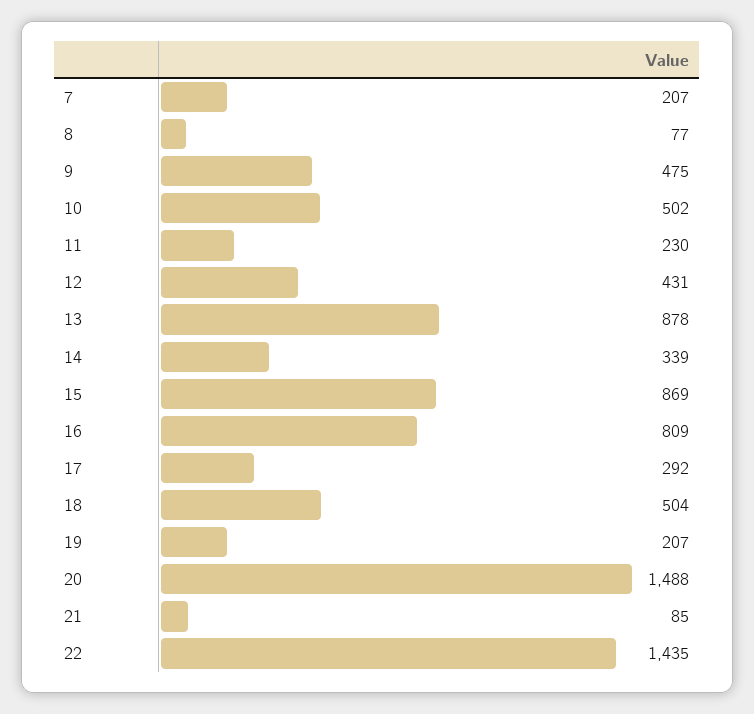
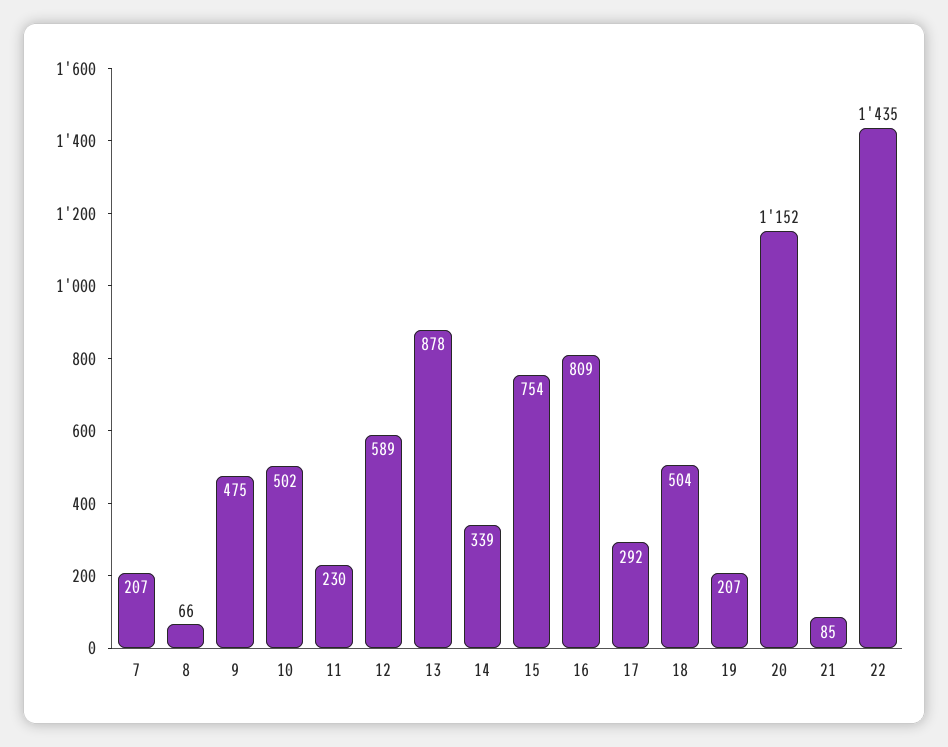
  {
    "7": 207,
-   "8": 77,
+   "8": 66,
    "9": 475,
    "10": 502,
    "11": 230,
-   "12": 431,
+   "12": 589,
    "13": 878,
    "14": 339,
-   "15": 869,
+   "15": 754,
    "16": 809,
    "17": 292,
    "18": 504,
    "19": 207,
-   "20": 1488,
+   "20": 1152,
    "21": 85,
    "22": 1435
  }

